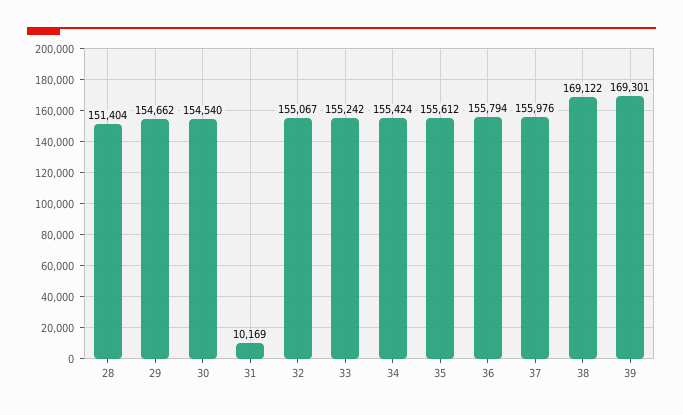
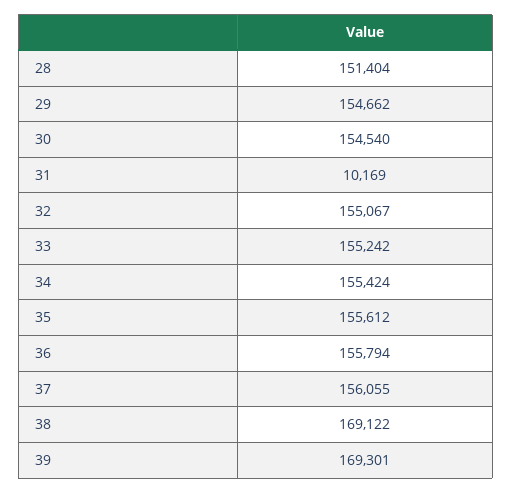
  {
    "28": 151404,
    "29": 154662,
    "30": 154540,
    "31": 10169,
    "32": 155067,
    "33": 155242,
    "34": 155424,
    "35": 155612,
    "36": 155794,
-   "37": 155976,
+   "37": 156055,
    "38": 169122,
    "39": 169301
  }

